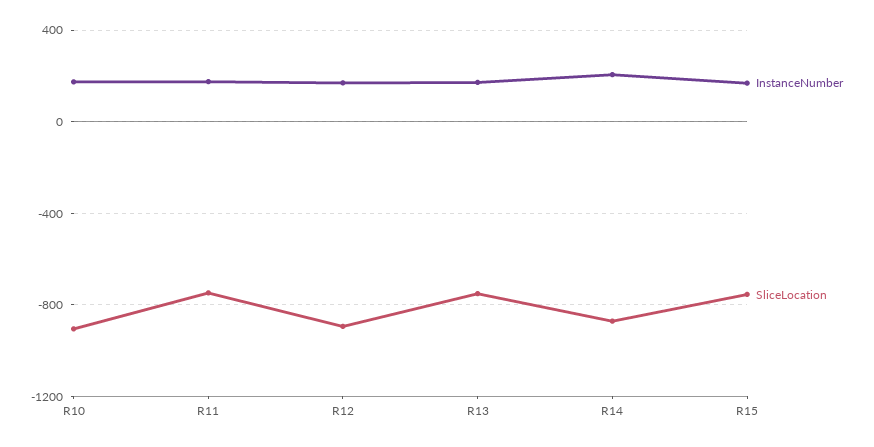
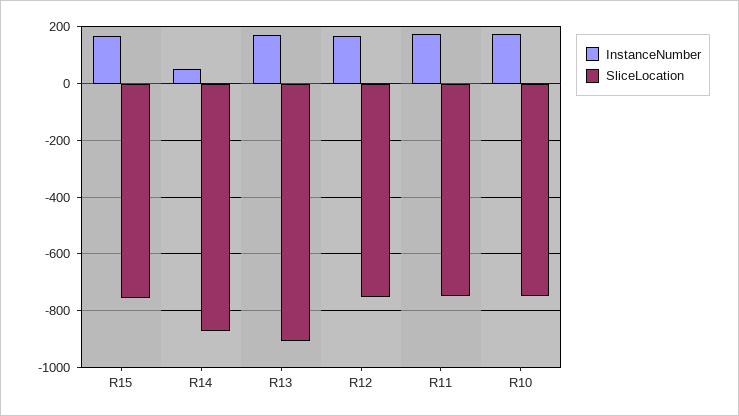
  {
    "InstanceNumber": {
      "R10": 175,
      "R11": 175,
      "R12": 175,
      "R13": 175,
-     "R14": 200,
+     "R14": 50,
      "R15": 175
    },
    "SliceLocation": {
-     "R10": -900,
+     "R10": -750,
      "R11": -750,
-     "R12": -900,
+     "R12": -750,
-     "R13": -750,
+     "R13": -900,
      "R14": -875,
      "R15": -750
    }
  }

